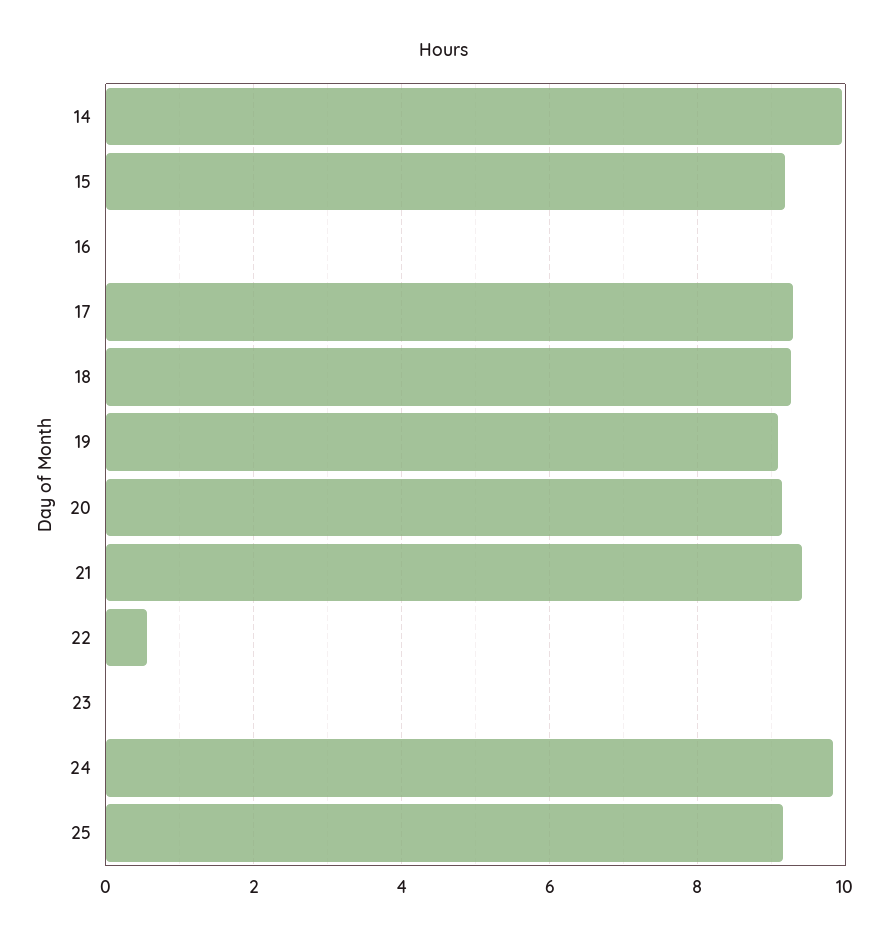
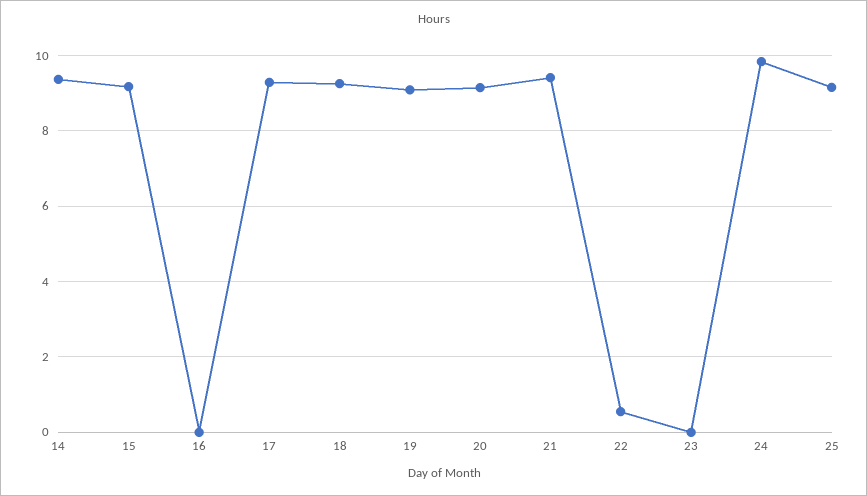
  {
-   "14": 10,
+   "14": 9.4,
    "15": 9.2,
    "16": 0,
    "17": 9.2,
    "18": 9.2,
    "19": 9,
    "20": 9.2,
    "21": 9.4,
    "22": 0.6,
    "23": 0,
    "24": 9.8,
    "25": 9.2
  }

